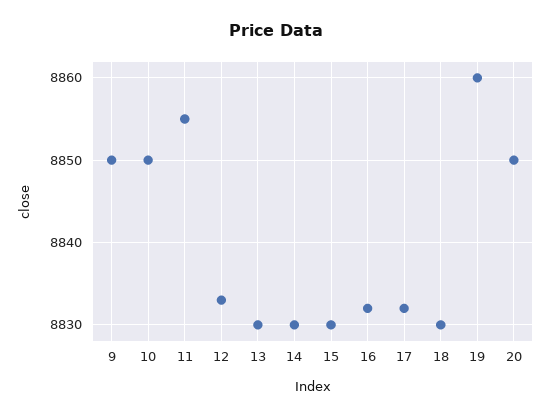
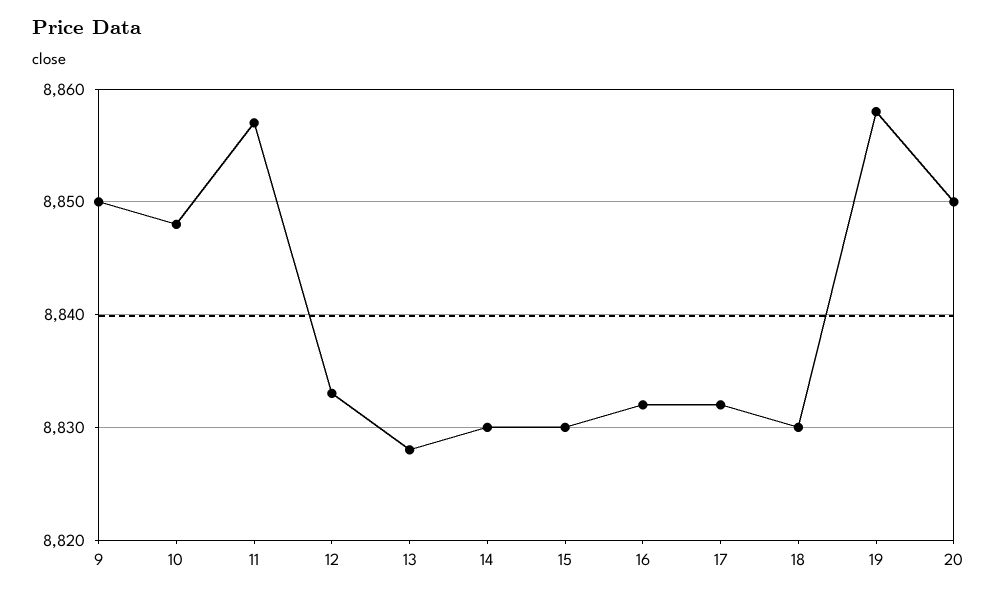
  {
    "9": 8850,
-   "10": 8850,
+   "10": 8848,
-   "11": 8855,
+   "11": 8857,
    "12": 8833,
-   "13": 8830,
+   "13": 8828,
    "14": 8830,
    "15": 8830,
    "16": 8832,
    "17": 8832,
    "18": 8830,
-   "19": 8860,
+   "19": 8858,
    "20": 8850
  }

